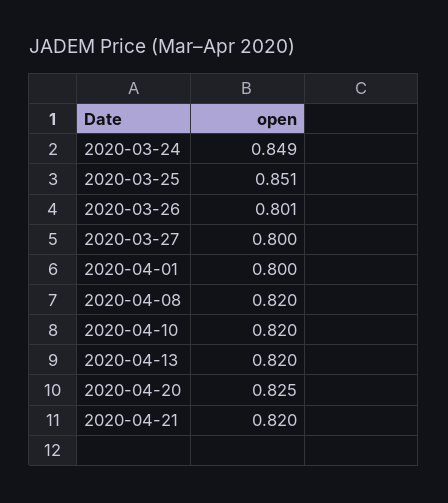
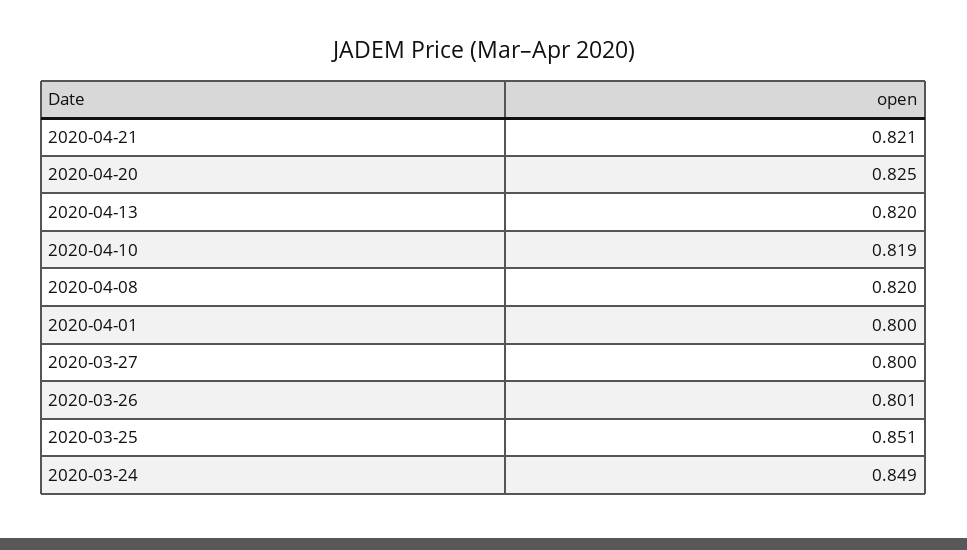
  {
    "2020-03-24": 0.849,
    "2020-03-25": 0.851,
    "2020-03-26": 0.801,
    "2020-03-27": 0.8,
    "2020-04-01": 0.8,
    "2020-04-08": 0.82,
-   "2020-04-10": 0.82,
+   "2020-04-10": 0.819,
    "2020-04-13": 0.82,
    "2020-04-20": 0.825,
-   "2020-04-21": 0.82
+   "2020-04-21": 0.821
  }

